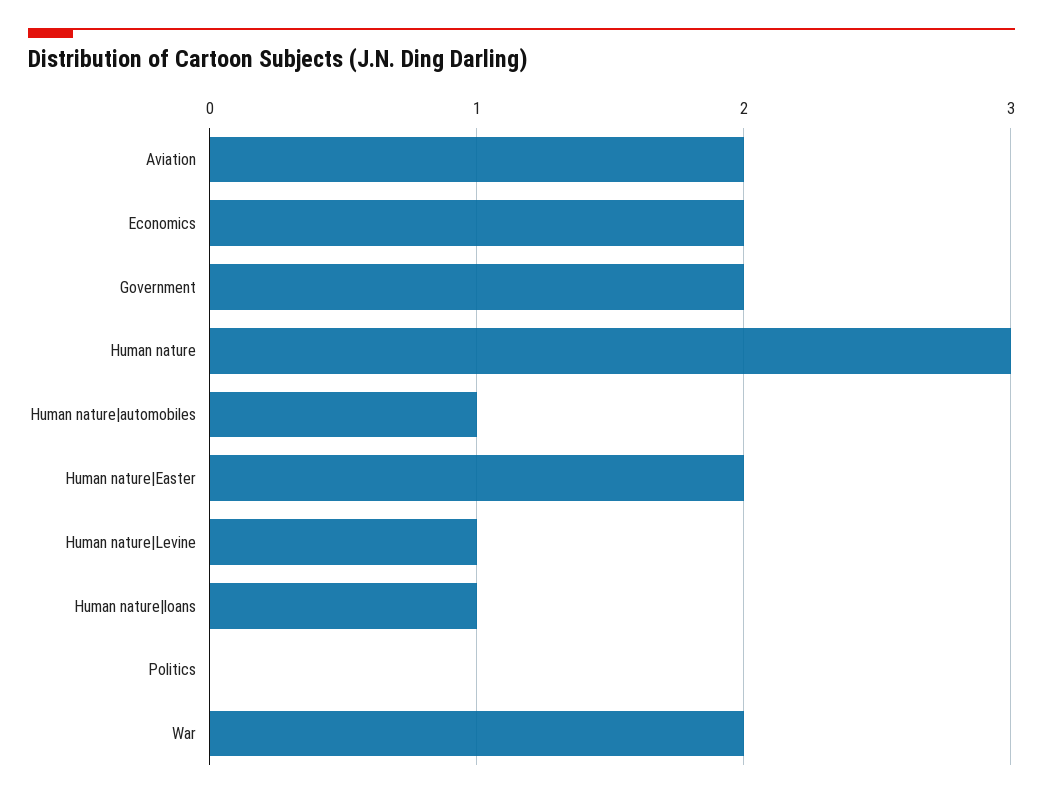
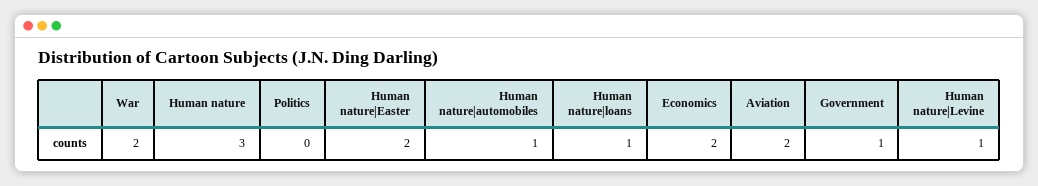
  {
    "Aviation": 2,
    "Economics": 2,
-   "Government": 2,
+   "Government": 1,
    "Human nature": 3,
    "Human nature|automobiles": 1,
    "Human nature|Easter": 2,
    "Human nature|Levine": 1,
    "Human nature|loans": 1,
    "Politics": 0,
    "War": 2
  }

